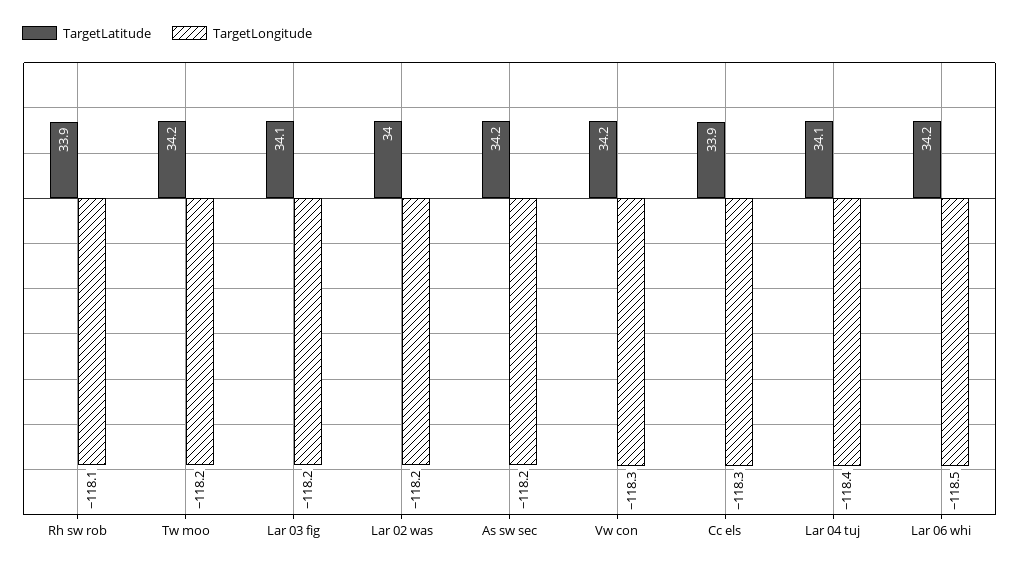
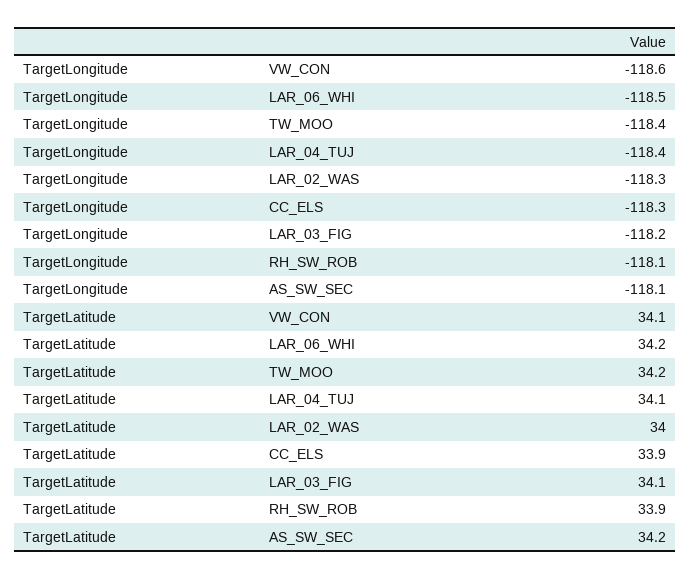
  {
    "TargetLatitude": {
      "Rh sw rob": 33.9,
      "Tw moo": 34.2,
      "Lar 03 fig": 34.1,
      "Lar 02 was": 34,
      "As sw sec": 34.2,
-     "Vw con": 34.2,
+     "Vw con": 34.1,
      "Cc els": 33.9,
      "Lar 04 tuj": 34.1,
      "Lar 06 whi": 34.2
    },
    "TargetLongitude": {
      "Rh sw rob": -118.1,
-     "Tw moo": -118.2,
+     "Tw moo": -118.4,
      "Lar 03 fig": -118.2,
-     "Lar 02 was": -118.2,
+     "Lar 02 was": -118.3,
-     "As sw sec": -118.2,
+     "As sw sec": -118.1,
-     "Vw con": -118.3,
+     "Vw con": -118.6,
      "Cc els": -118.3,
      "Lar 04 tuj": -118.4,
      "Lar 06 whi": -118.5
    }
  }

